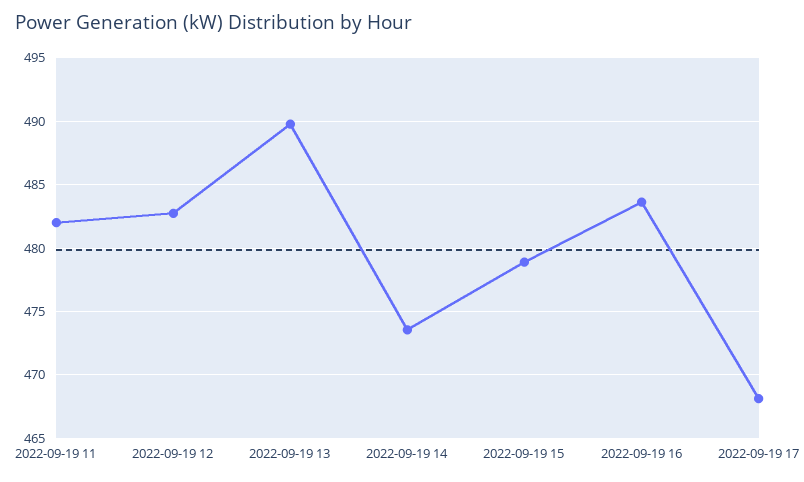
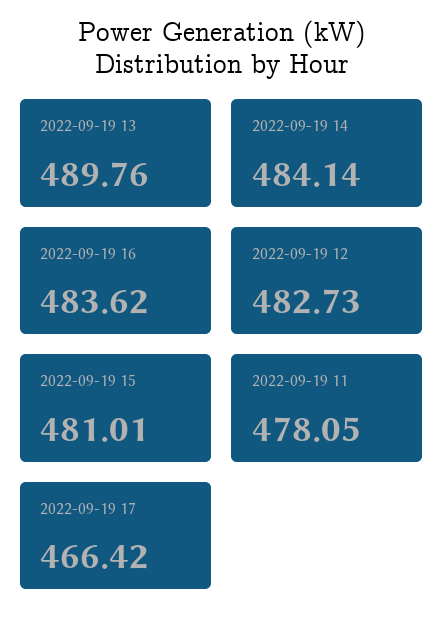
  {
-   "2022-09-19 11": 482,
+   "2022-09-19 11": 478.05,
    "2022-09-19 12": 482.73,
    "2022-09-19 13": 489.76,
-   "2022-09-19 14": 473.5,
+   "2022-09-19 14": 484.14,
-   "2022-09-19 15": 479,
+   "2022-09-19 15": 481.01,
    "2022-09-19 16": 483.62,
-   "2022-09-19 17": 468
+   "2022-09-19 17": 466.42
  }

